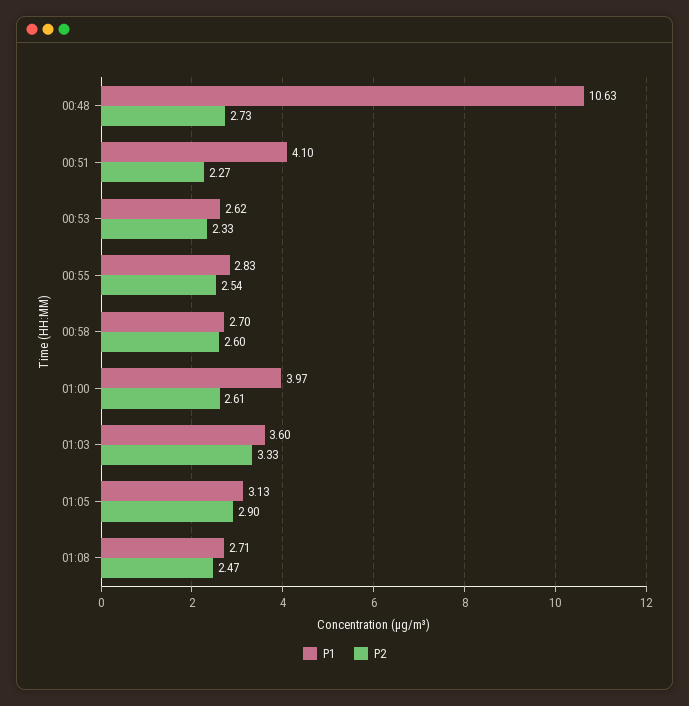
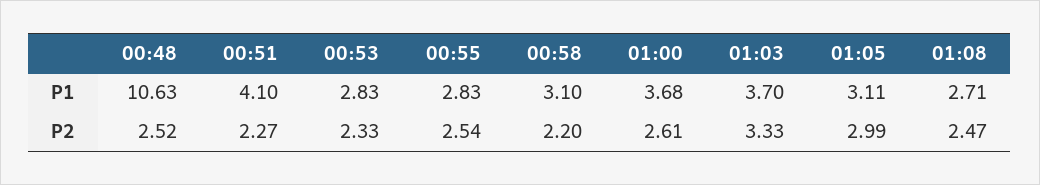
  {
    "P1": {
      "00:48": 10.63,
      "00:51": 4.1,
-     "00:53": 2.62,
+     "00:53": 2.83,
      "00:55": 2.83,
-     "00:58": 2.7,
+     "00:58": 3.1,
-     "01:00": 3.97,
+     "01:00": 3.68,
-     "01:03": 3.6,
+     "01:03": 3.7,
-     "01:05": 3.13,
+     "01:05": 3.11,
      "01:08": 2.71
    },
    "P2": {
-     "00:48": 2.73,
+     "00:48": 2.52,
      "00:51": 2.27,
      "00:53": 2.33,
      "00:55": 2.54,
-     "00:58": 2.6,
+     "00:58": 2.2,
      "01:00": 2.61,
      "01:03": 3.33,
-     "01:05": 2.9,
+     "01:05": 2.99,
      "01:08": 2.47
    }
  }

